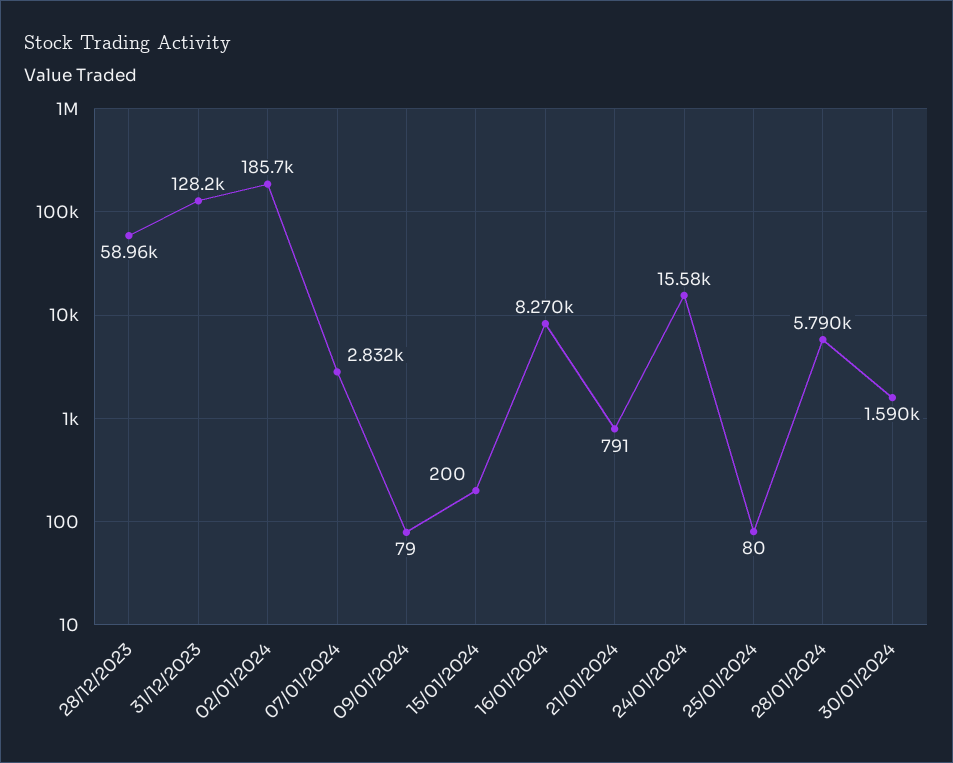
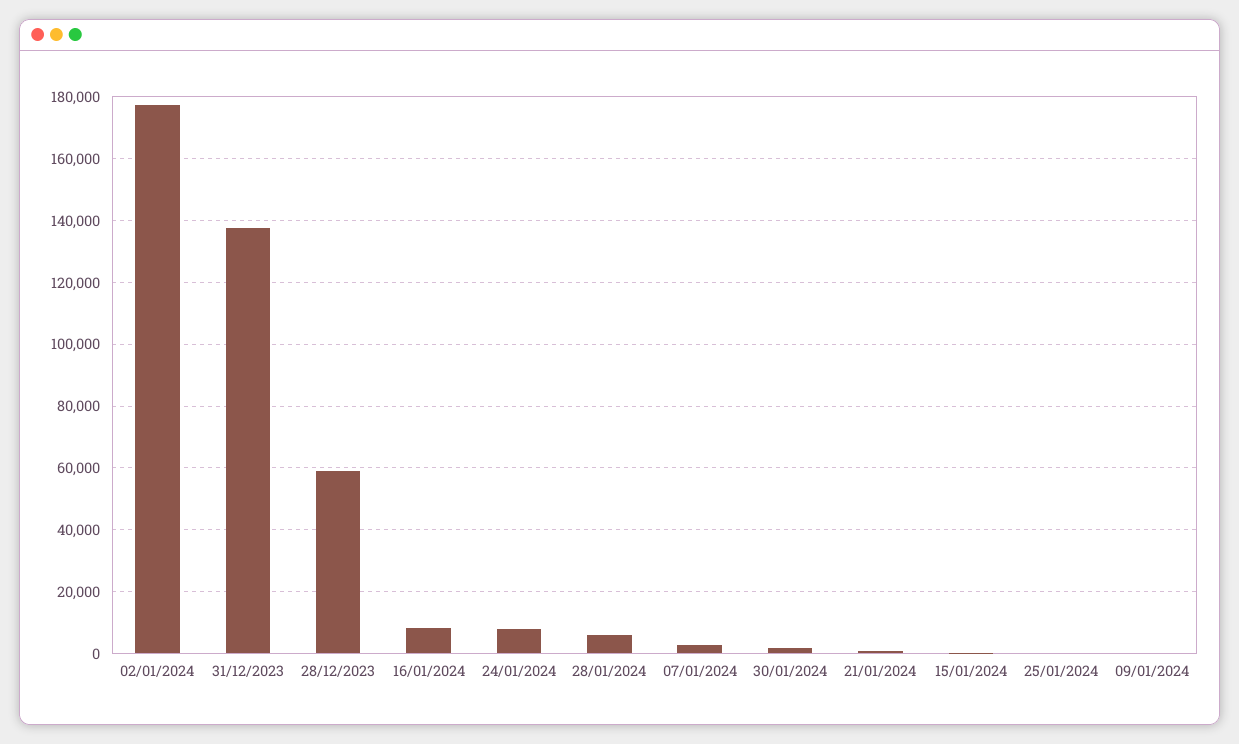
  {
    "28/12/2023": 58960,
-   "31/12/2023": 128200,
+   "31/12/2023": 138000,
-   "02/01/2024": 185700,
+   "02/01/2024": 178000,
    "07/01/2024": 2832,
    "09/01/2024": 79,
    "15/01/2024": 200,
    "16/01/2024": 8270,
    "21/01/2024": 791,
-   "24/01/2024": 15580,
+   "24/01/2024": 8000,
    "25/01/2024": 80,
    "28/01/2024": 5790,
    "30/01/2024": 1590
  }

